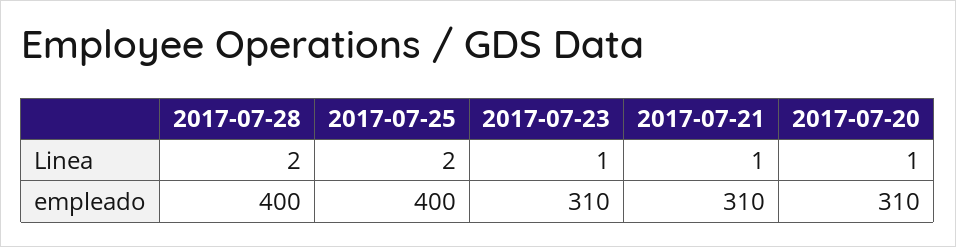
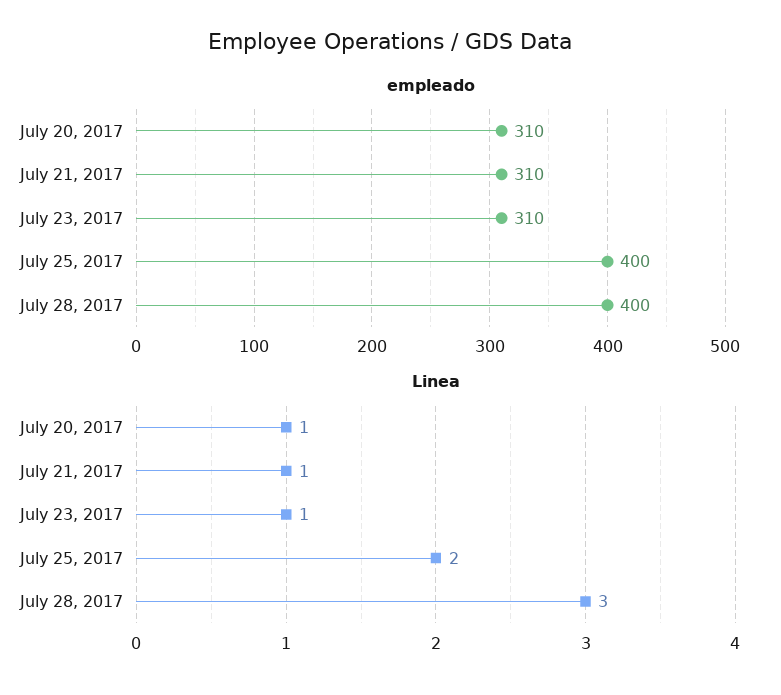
  {
    "Linea": {
-     "2017-07-28": 2,
+     "2017-07-28": 3,
      "2017-07-25": 2,
      "2017-07-23": 1,
      "2017-07-21": 1,
      "2017-07-20": 1
    },
    "empleado": {
      "2017-07-28": 400,
      "2017-07-25": 400,
      "2017-07-23": 310,
      "2017-07-21": 310,
      "2017-07-20": 310
    }
  }

